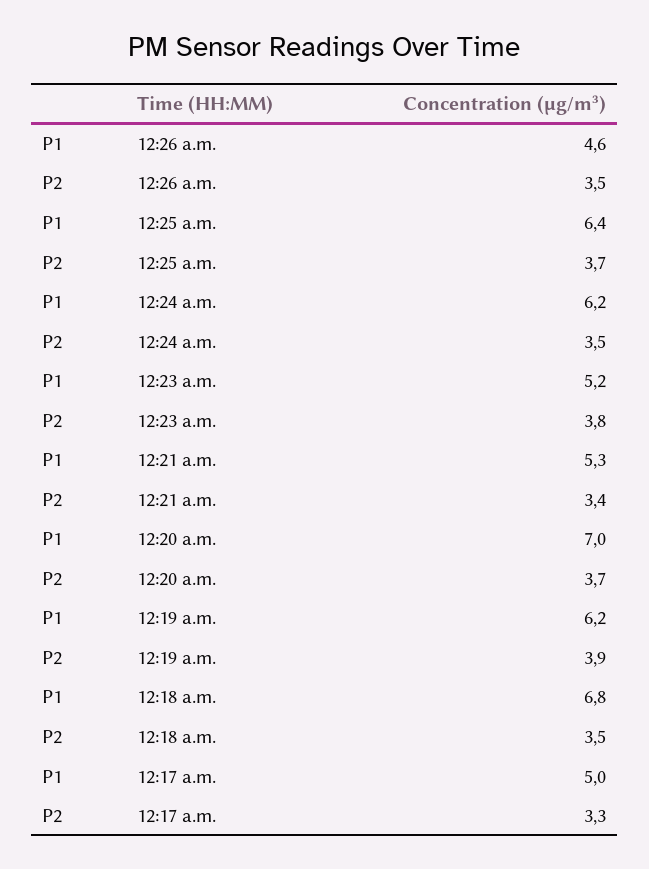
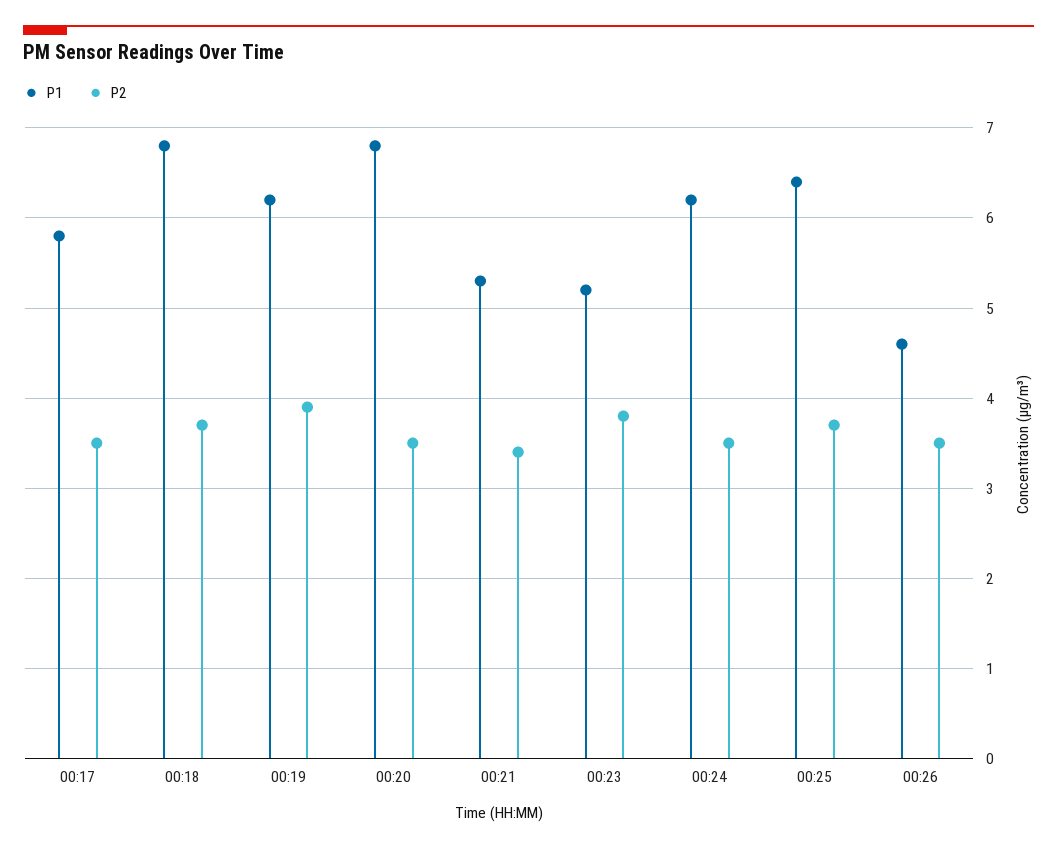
  {
    "P1": {
      "12:26 a.m.": 4.6,
      "12:25 a.m.": 6.4,
      "12:24 a.m.": 6.2,
      "12:23 a.m.": 5.2,
      "12:21 a.m.": 5.3,
-     "12:20 a.m.": 7,
+     "12:20 a.m.": 6.8,
      "12:19 a.m.": 6.2,
      "12:18 a.m.": 6.8,
-     "12:17 a.m.": 5
+     "12:17 a.m.": 5.8
    },
    "P2": {
      "12:26 a.m.": 3.5,
      "12:25 a.m.": 3.7,
      "12:24 a.m.": 3.5,
      "12:23 a.m.": 3.8,
      "12:21 a.m.": 3.4,
-     "12:20 a.m.": 3.7,
+     "12:20 a.m.": 3.5,
      "12:19 a.m.": 3.9,
-     "12:18 a.m.": 3.5,
+     "12:18 a.m.": 3.7,
-     "12:17 a.m.": 3.3
+     "12:17 a.m.": 3.5
    }
  }

